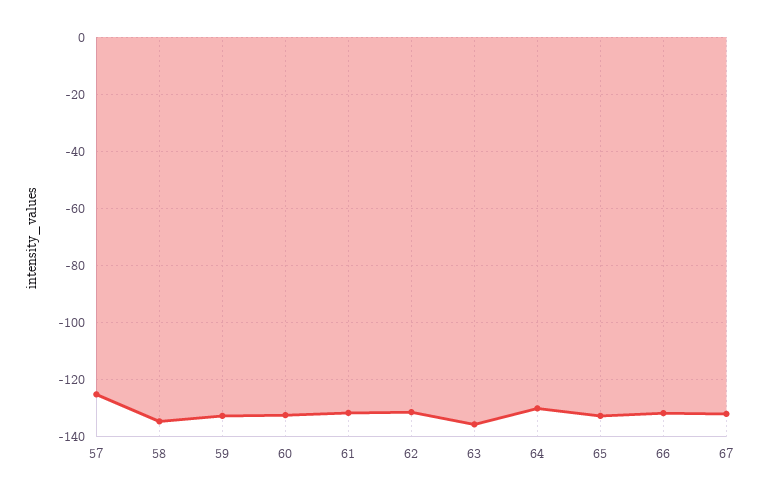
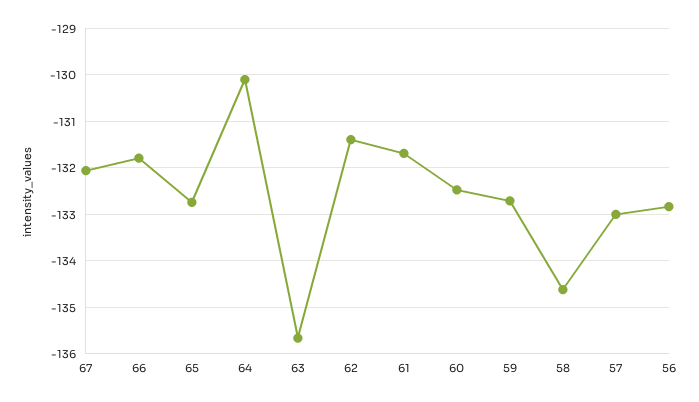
  {
-   "57": -125,
+   "57": -133,
    "58": -134.6,
    "59": -132.8,
    "60": -132.4,
    "61": -131.6,
    "62": -131.4,
    "63": -135.6,
    "64": -130.2,
    "65": -132.8,
    "66": -131.8,
-   "67": -132
+   "67": -132,
+   "56": -132.8
  }

